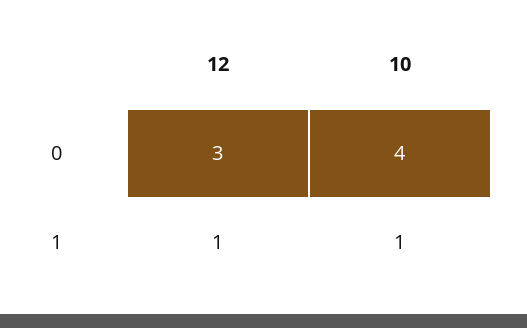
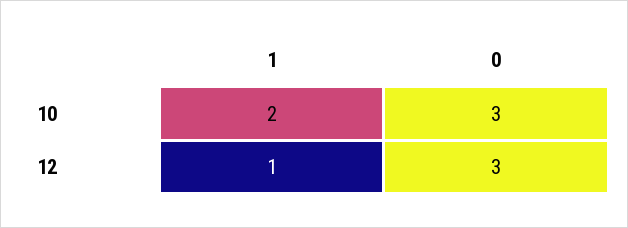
  {
    "12": {
      "0": 3,
      "1": 1
    },
    "10": {
-     "0": 4,
+     "0": 3,
-     "1": 1
+     "1": 2
    }
  }

